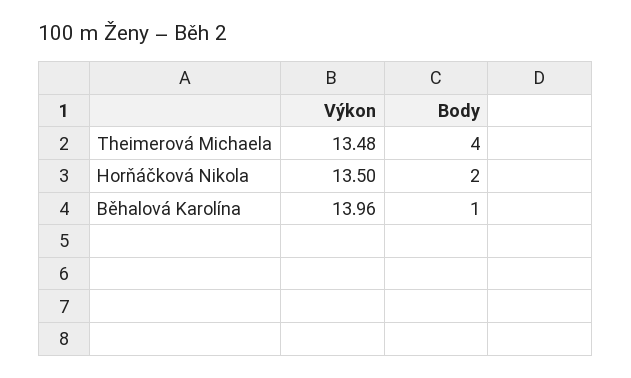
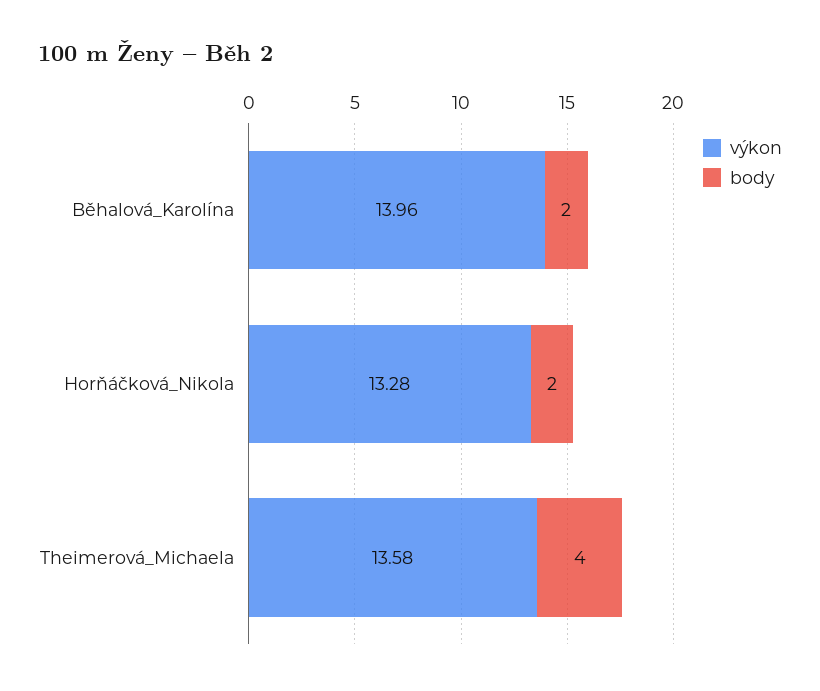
  {
    "Výkon": {
-     "Theimerová Michaela": 13.48,
+     "Theimerová Michaela": 13.58,
-     "Horňáčková Nikola": 13.5,
+     "Horňáčková Nikola": 13.28,
      "Běhalová Karolína": 13.96
    },
    "Body": {
      "Theimerová Michaela": 4,
      "Horňáčková Nikola": 2,
-     "Běhalová Karolína": 1
+     "Běhalová Karolína": 2
    }
  }

